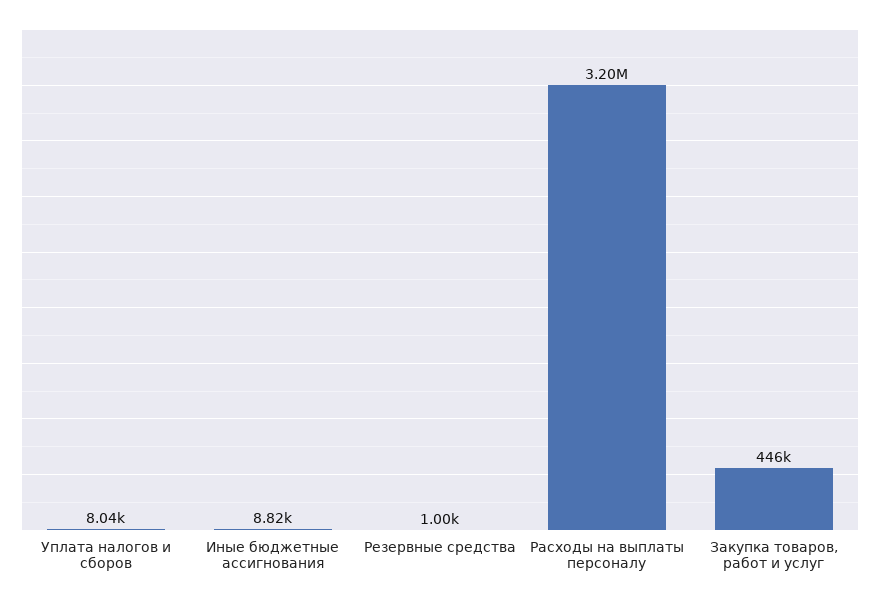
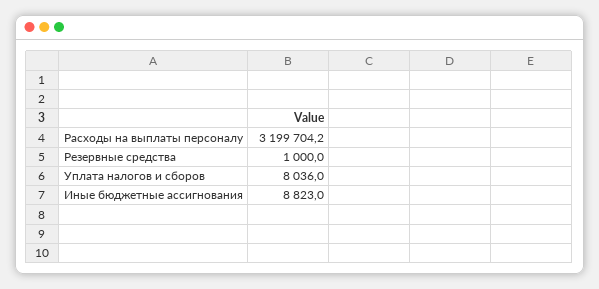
  {
    "Уплата налогов и сборов": 8036,
    "Иные бюджетные ассигнования": 8823,
    "Резервные средства": 1000,
-   "Расходы на выплаты персоналу": 3199704.2,
+   "Расходы на выплаты персоналу": 3199704.2
-   "Закупка товаров, работ и услуг": 446000
  }

